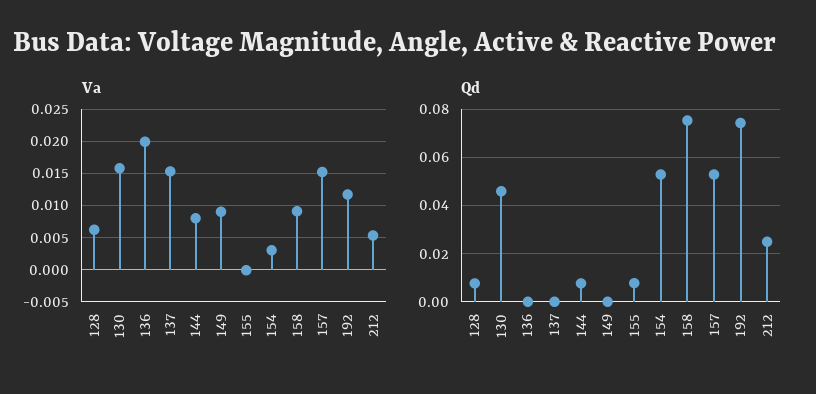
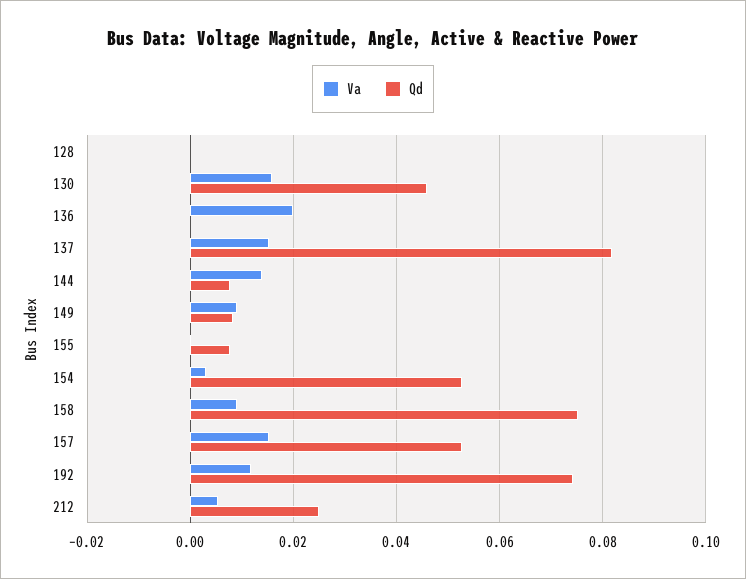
  {
    "Va": {
-     "128": 0.006,
+     "128": 0,
      "130": 0.016,
      "136": 0.02,
      "137": 0.015,
-     "144": 0.008,
+     "144": 0.014,
      "149": 0.009,
      "155": 0,
      "154": 0.003,
      "158": 0.009,
      "157": 0.015,
      "192": 0.012,
      "212": 0.005
    },
    "Qd": {
-     "128": 0.0075,
+     "128": 0,
      "130": 0.046,
      "136": 0,
-     "137": 0,
+     "137": 0.082,
      "144": 0.008,
-     "149": 0,
+     "149": 0.008,
      "155": 0.008,
      "154": 0.052,
      "158": 0.076,
      "157": 0.052,
      "192": 0.074,
      "212": 0.024
    }
  }

